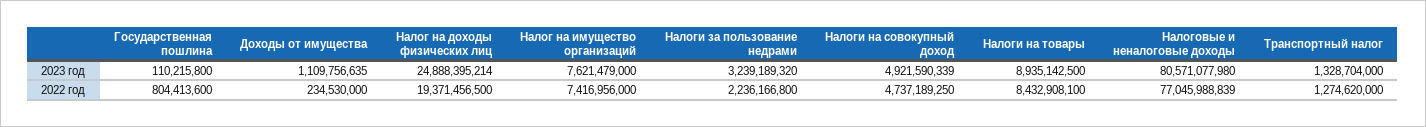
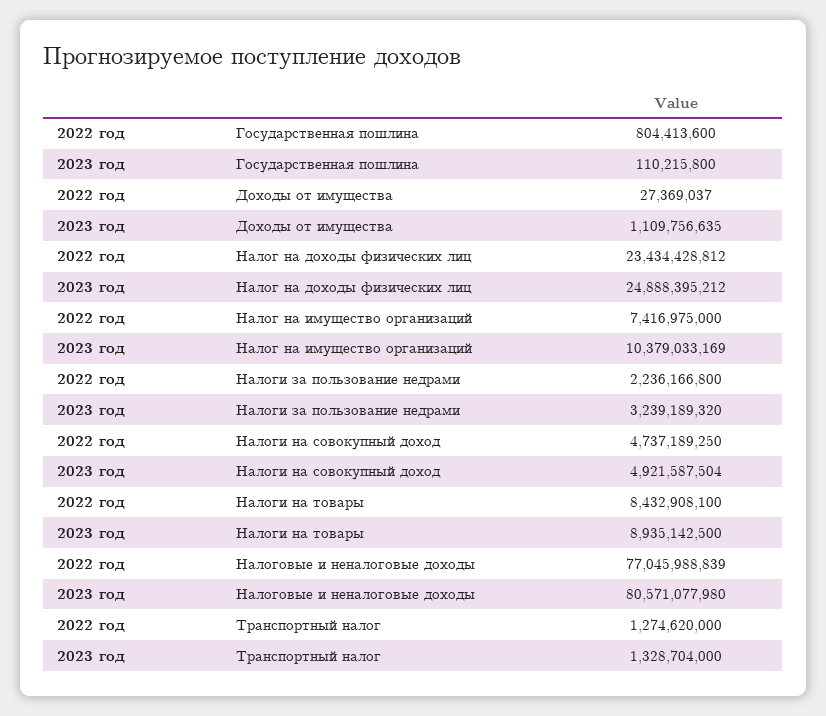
  {
    "Государственная пошлина": {
      "2023 год": 110215800,
      "2022 год": 804413600
    },
    "Доходы от имущества": {
      "2023 год": 1109756635,
-     "2022 год": 234530000
+     "2022 год": 27369037
    },
    "Налог на доходы физических лиц": {
-     "2023 год": 24888395214,
+     "2023 год": 24888395212,
-     "2022 год": 19371456500
+     "2022 год": 23434428812
    },
    "Налог на имущество организаций": {
-     "2023 год": 7621479000,
+     "2023 год": 10379033169,
-     "2022 год": 7416956000
+     "2022 год": 7416975000
    },
    "Налоги за пользование недрами": {
      "2023 год": 3239189320,
      "2022 год": 2236166800
    },
    "Налоги на совокупный доход": {
-     "2023 год": 4921590339,
+     "2023 год": 4921587504,
      "2022 год": 4737189250
    },
    "Налоги на товары": {
      "2023 год": 8935142500,
      "2022 год": 8432908100
    },
    "Налоговые и неналоговые доходы": {
      "2023 год": 80571077980,
      "2022 год": 77045988839
    },
    "Транспортный налог": {
      "2023 год": 1328704000,
      "2022 год": 1274620000
    }
  }

